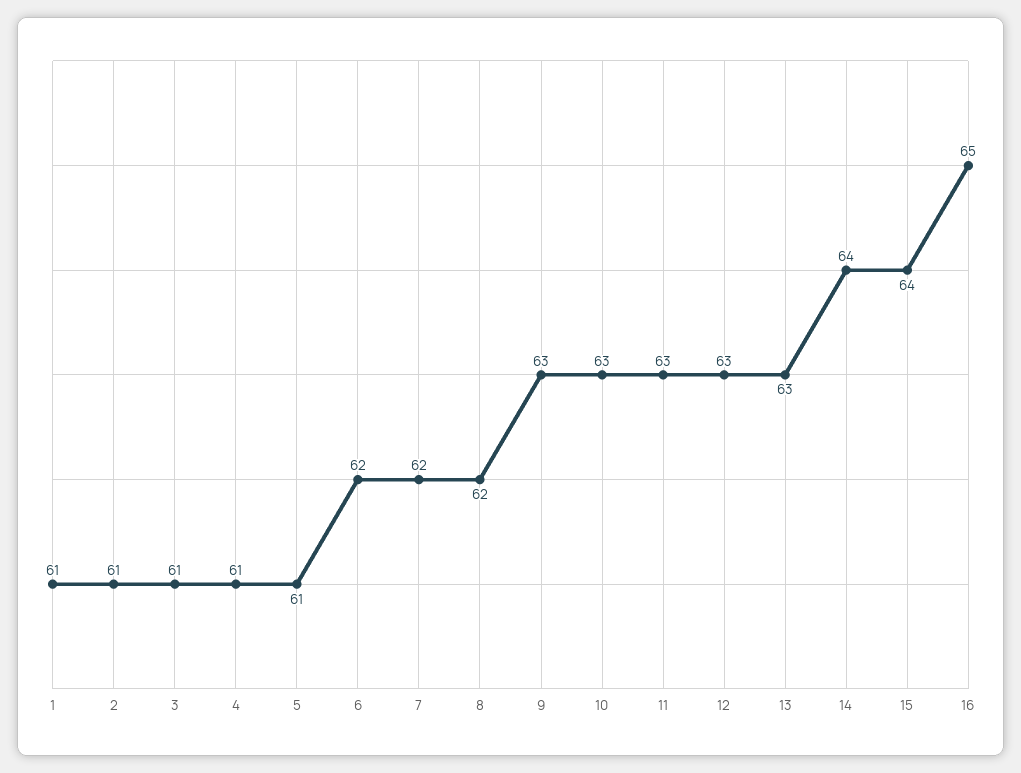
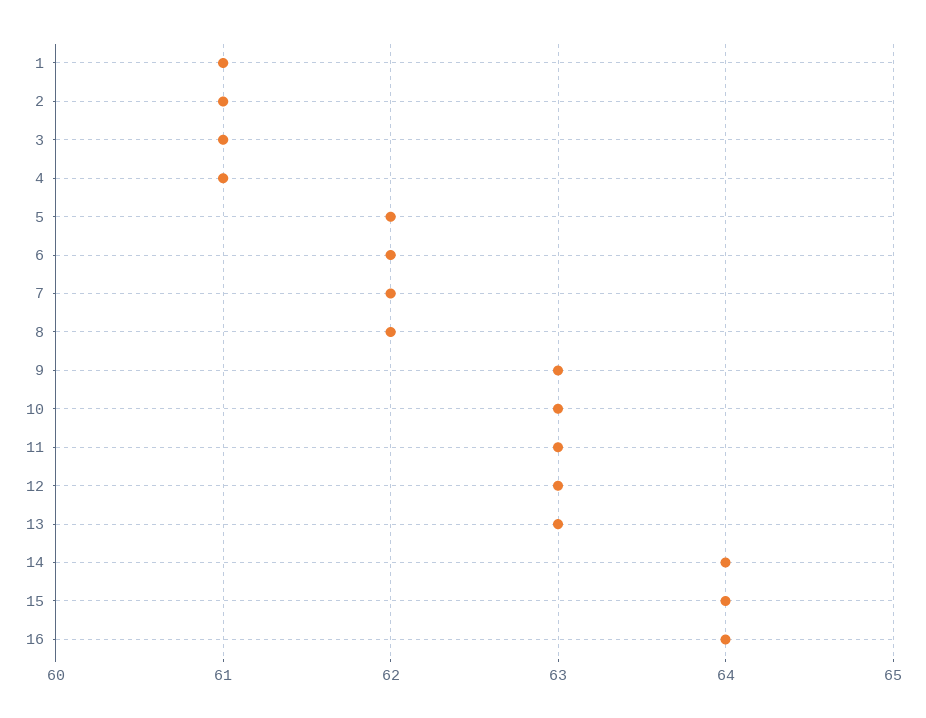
  {
    "1": 61,
    "2": 61,
    "3": 61,
    "4": 61,
-   "5": 61,
+   "5": 62,
    "6": 62,
    "7": 62,
    "8": 62,
    "9": 63,
    "10": 63,
    "11": 63,
    "12": 63,
    "13": 63,
    "14": 64,
    "15": 64,
-   "16": 65
+   "16": 64
  }

